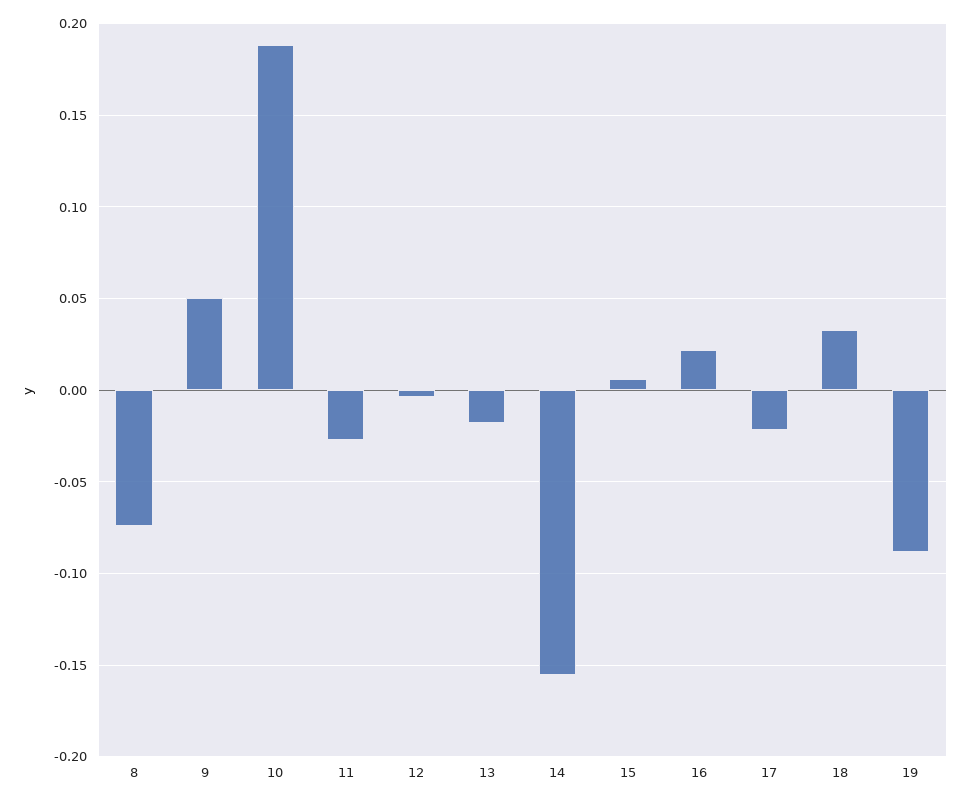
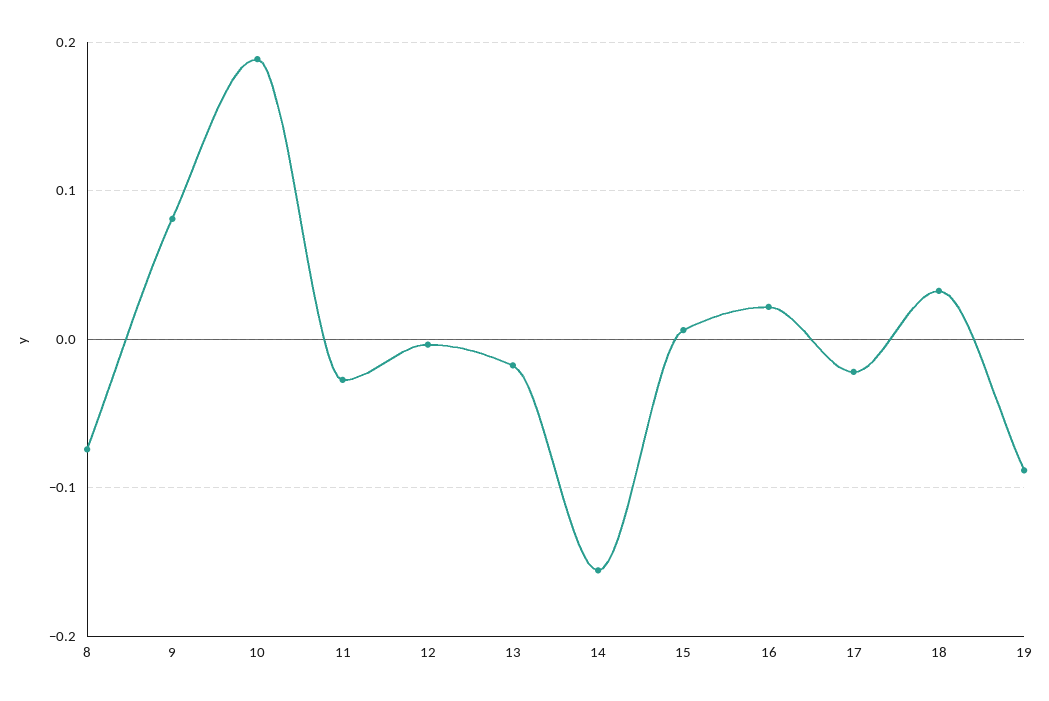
  {
    "8": -0.075,
-   "9": 0.05,
+   "9": 0.08,
    "10": 0.19,
    "11": -0.025,
    "12": -0.005,
    "13": -0.02,
    "14": -0.155,
    "15": 0.005,
    "16": 0.02,
    "17": -0.02,
    "18": 0.035,
    "19": -0.09
  }

